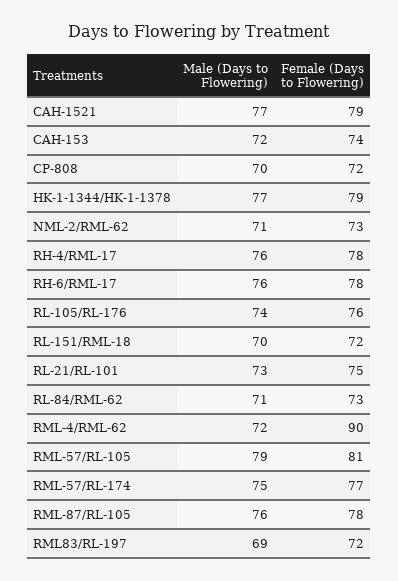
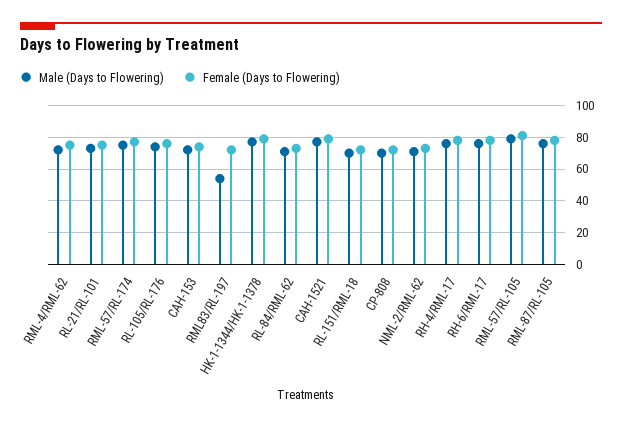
  {
    "Male (Days to Flowering)": {
      "CAH-1521": 77,
      "CAH-153": 72,
      "CP-808": 70,
      "HK-1-1344/HK-1-1378": 77,
      "NML-2/RML-62": 71,
      "RH-4/RML-17": 76,
      "RH-6/RML-17": 76,
      "RL-105/RL-176": 74,
      "RL-151/RML-18": 70,
      "RL-21/RL-101": 73,
      "RL-84/RML-62": 71,
      "RML-4/RML-62": 72,
      "RML-57/RL-105": 79,
      "RML-57/RL-174": 75,
      "RML-87/RL-105": 76,
-     "RML83/RL-197": 69
+     "RML83/RL-197": 55
    },
    "Female (Days to Flowering)": {
      "CAH-1521": 79,
      "CAH-153": 74,
      "CP-808": 72,
      "HK-1-1344/HK-1-1378": 79,
      "NML-2/RML-62": 73,
      "RH-4/RML-17": 78,
      "RH-6/RML-17": 78,
      "RL-105/RL-176": 76,
      "RL-151/RML-18": 72,
      "RL-21/RL-101": 75,
      "RL-84/RML-62": 73,
-     "RML-4/RML-62": 90,
+     "RML-4/RML-62": 75,
      "RML-57/RL-105": 81,
      "RML-57/RL-174": 77,
      "RML-87/RL-105": 78,
      "RML83/RL-197": 72
    }
  }

